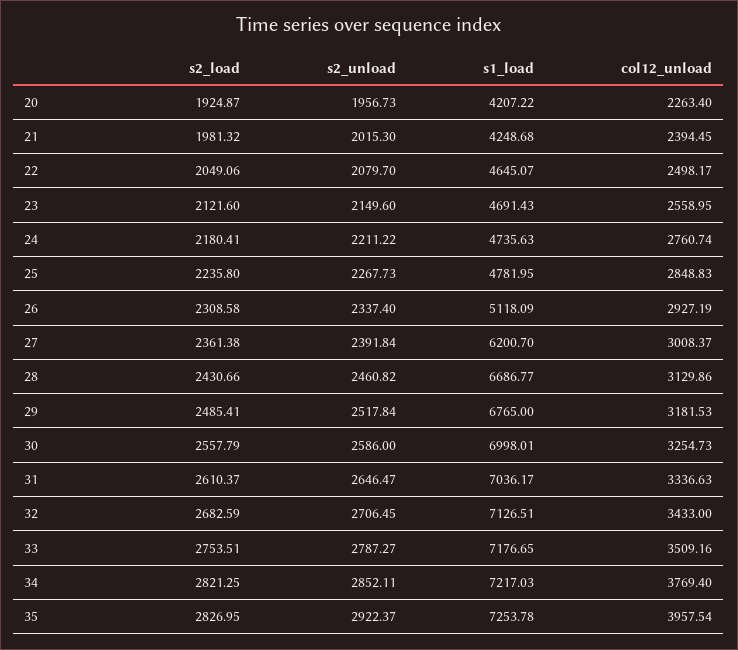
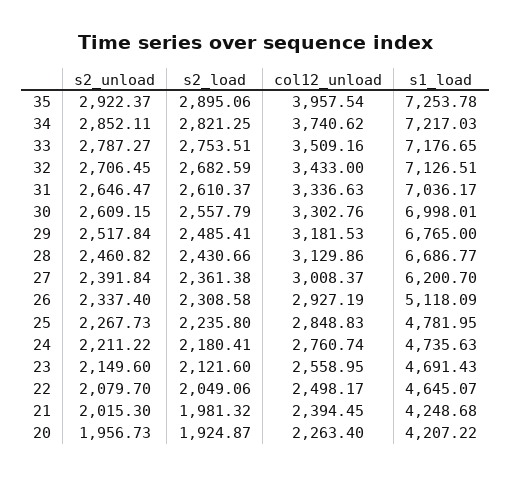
  {
    "s2_load": {
      "20": 1924.87,
      "21": 1981.32,
      "22": 2049.06,
      "23": 2121.6,
      "24": 2180.41,
      "25": 2235.8,
      "26": 2308.58,
      "27": 2361.38,
      "28": 2430.66,
      "29": 2485.41,
      "30": 2557.79,
      "31": 2610.37,
      "32": 2682.59,
      "33": 2753.51,
      "34": 2821.25,
-     "35": 2826.95
+     "35": 2895.06
    },
    "s2_unload": {
      "20": 1956.73,
      "21": 2015.3,
      "22": 2079.7,
      "23": 2149.6,
      "24": 2211.22,
      "25": 2267.73,
      "26": 2337.4,
      "27": 2391.84,
      "28": 2460.82,
      "29": 2517.84,
-     "30": 2586,
+     "30": 2609.15,
      "31": 2646.47,
      "32": 2706.45,
      "33": 2787.27,
      "34": 2852.11,
      "35": 2922.37
    },
    "s1_load": {
      "20": 4207.22,
      "21": 4248.68,
      "22": 4645.07,
      "23": 4691.43,
      "24": 4735.63,
      "25": 4781.95,
      "26": 5118.09,
      "27": 6200.7,
      "28": 6686.77,
      "29": 6765,
      "30": 6998.01,
      "31": 7036.17,
      "32": 7126.51,
      "33": 7176.65,
      "34": 7217.03,
      "35": 7253.78
    },
    "col12_unload": {
      "20": 2263.4,
      "21": 2394.45,
      "22": 2498.17,
      "23": 2558.95,
      "24": 2760.74,
      "25": 2848.83,
      "26": 2927.19,
      "27": 3008.37,
      "28": 3129.86,
      "29": 3181.53,
-     "30": 3254.73,
+     "30": 3302.76,
      "31": 3336.63,
      "32": 3433,
      "33": 3509.16,
-     "34": 3769.4,
+     "34": 3740.62,
      "35": 3957.54
    }
  }

